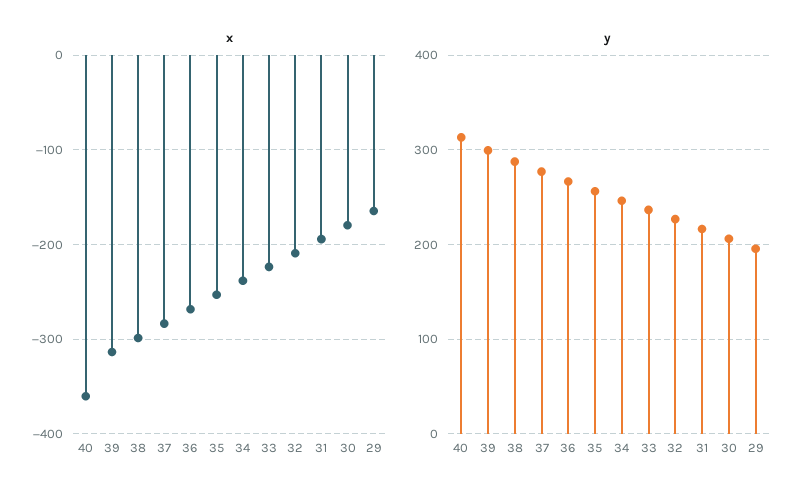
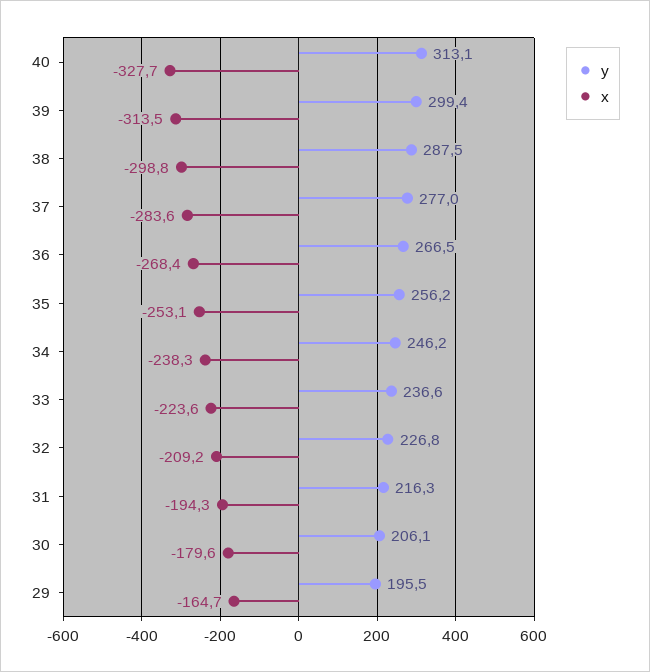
  {
    "x": {
-     "40": -360,
+     "40": -327.7,
      "39": -313.5,
      "38": -298.8,
      "37": -283.6,
      "36": -268.4,
      "35": -253.1,
      "34": -238.3,
      "33": -223.6,
      "32": -209.2,
      "31": -194.3,
      "30": -179.6,
      "29": -164.7
    },
    "y": {
      "40": 313.1,
      "39": 299.4,
      "38": 287.5,
      "37": 277,
      "36": 266.5,
      "35": 256.2,
      "34": 246.2,
      "33": 236.6,
      "32": 226.8,
      "31": 216.3,
      "30": 206.1,
      "29": 195.5
    }
  }

